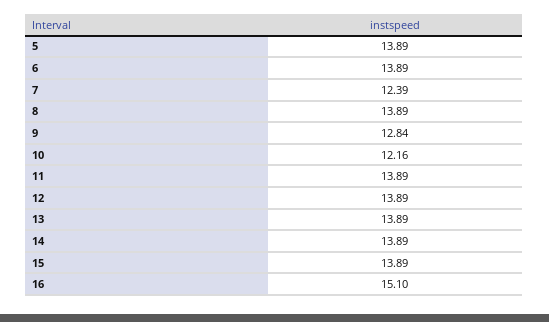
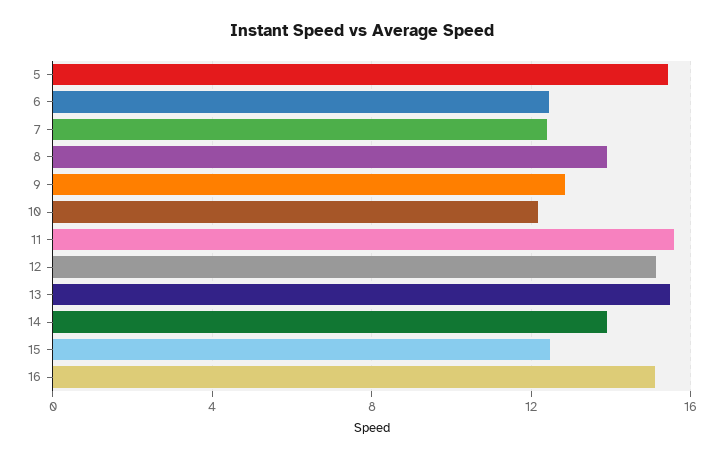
  {
-   "5": 13.89,
+   "5": 15.5,
-   "6": 13.89,
+   "6": 12.5,
    "7": 12.39,
    "8": 13.89,
    "9": 12.84,
    "10": 12.16,
-   "11": 13.89,
+   "11": 15.5,
-   "12": 13.89,
+   "12": 15,
-   "13": 13.89,
+   "13": 15.5,
    "14": 13.89,
-   "15": 13.89,
+   "15": 12.5,
    "16": 15.1
  }

